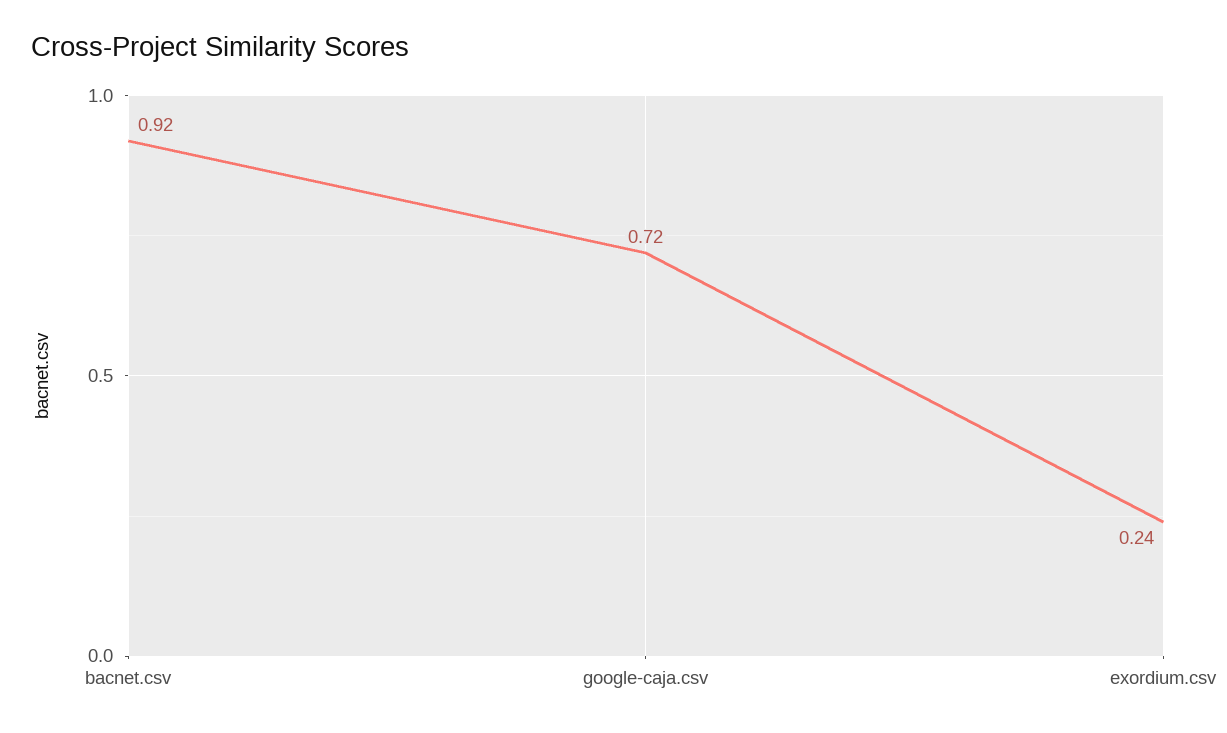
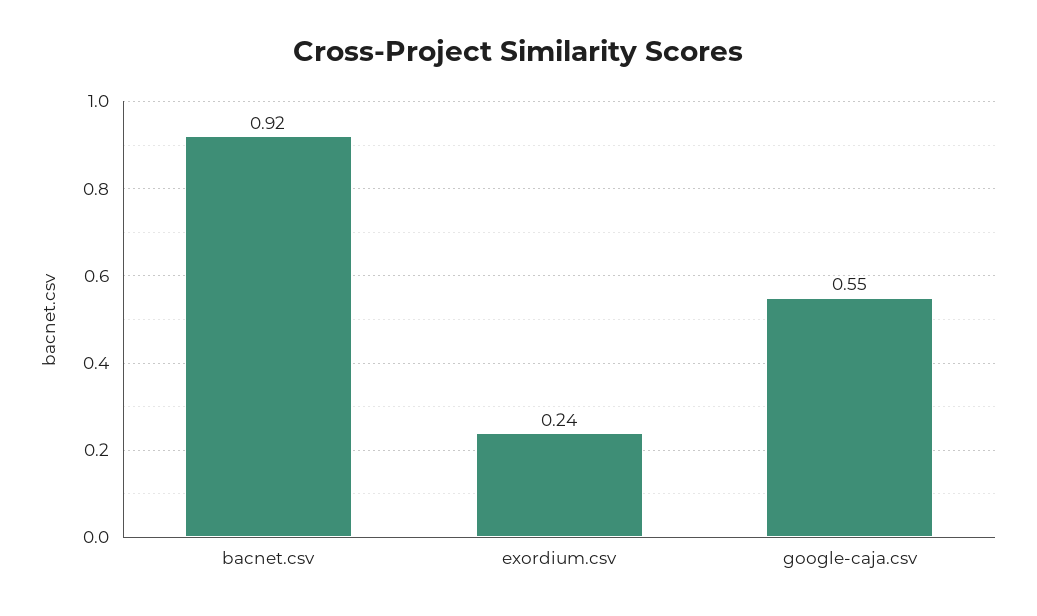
  {
    "bacnet.csv": 0.92,
-   "google-caja.csv": 0.72,
+   "google-caja.csv": 0.55,
    "exordium.csv": 0.24
  }

